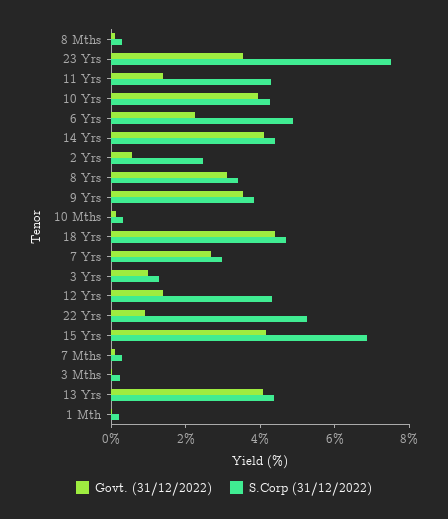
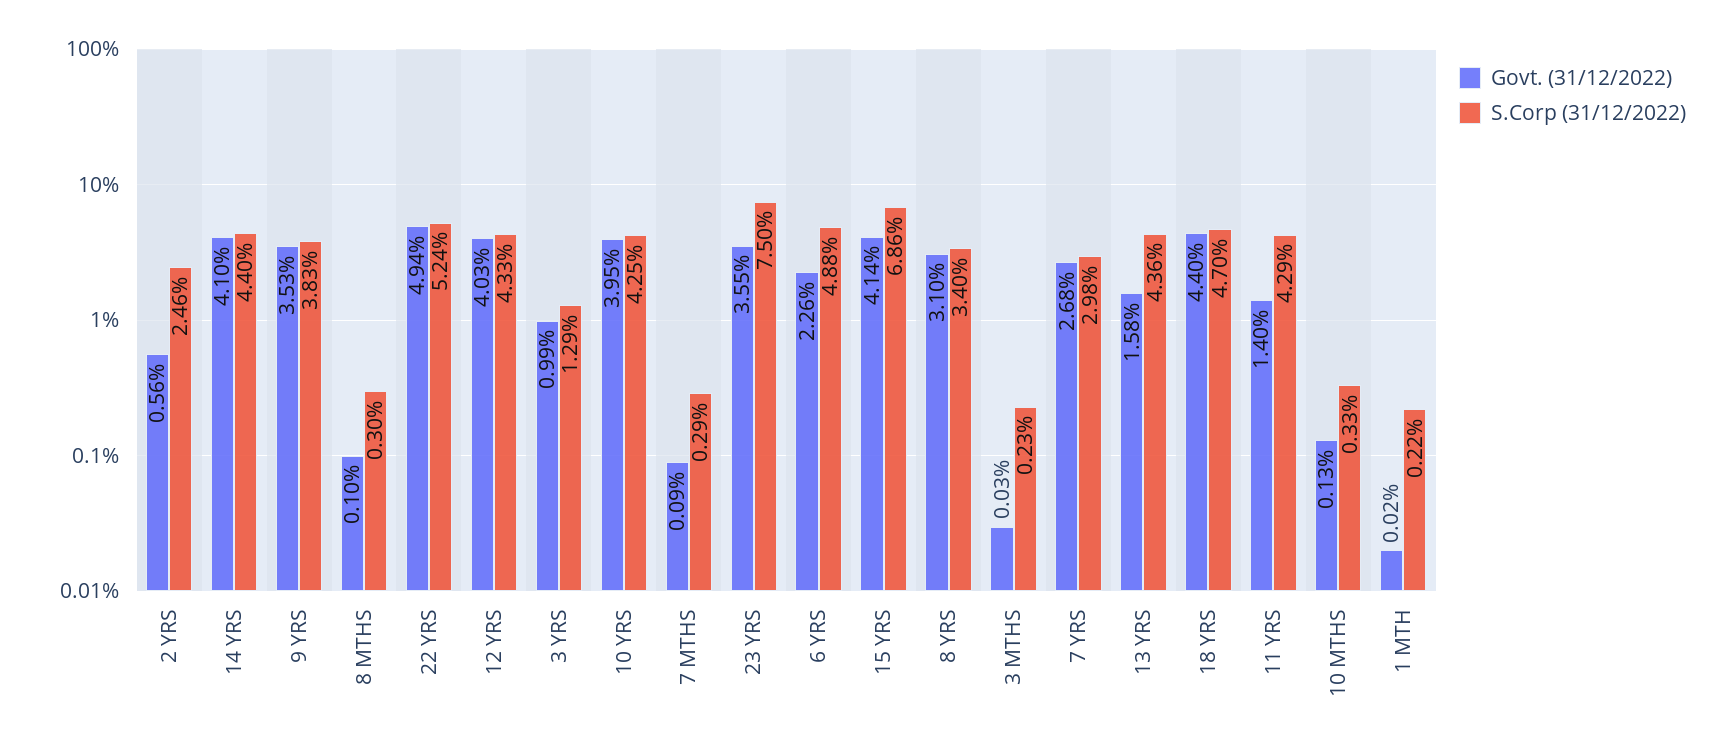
  {
    "Govt. (31/12/2022)": {
      "8 Mths": 0.1,
      "23 Yrs": 3.55,
      "11 Yrs": 1.4,
      "10 Yrs": 3.95,
      "6 Yrs": 2.26,
      "14 Yrs": 4.1,
      "2 Yrs": 0.56,
      "8 Yrs": 3.1,
      "9 Yrs": 3.53,
      "10 Mths": 0.13,
      "18 Yrs": 4.4,
      "7 Yrs": 2.68,
      "3 Yrs": 0.99,
-     "12 Yrs": 1.5,
+     "12 Yrs": 4.03,
-     "22 Yrs": 1,
+     "22 Yrs": 4.94,
      "15 Yrs": 4.14,
      "7 Mths": 0.09,
      "3 Mths": 0.03,
-     "13 Yrs": 4,
+     "13 Yrs": 1.58,
      "1 Mth": 0.02
    },
    "S.Corp (31/12/2022)": {
      "8 Mths": 0.3,
      "23 Yrs": 7.5,
      "11 Yrs": 4.29,
      "10 Yrs": 4.25,
      "6 Yrs": 4.88,
      "14 Yrs": 4.4,
      "2 Yrs": 2.46,
      "8 Yrs": 3.4,
      "9 Yrs": 3.83,
      "10 Mths": 0.33,
      "18 Yrs": 4.7,
      "7 Yrs": 2.98,
      "3 Yrs": 1.29,
      "12 Yrs": 4.33,
      "22 Yrs": 5.24,
      "15 Yrs": 6.86,
      "7 Mths": 0.29,
      "3 Mths": 0.23,
      "13 Yrs": 4.36,
      "1 Mth": 0.22
    }
  }

